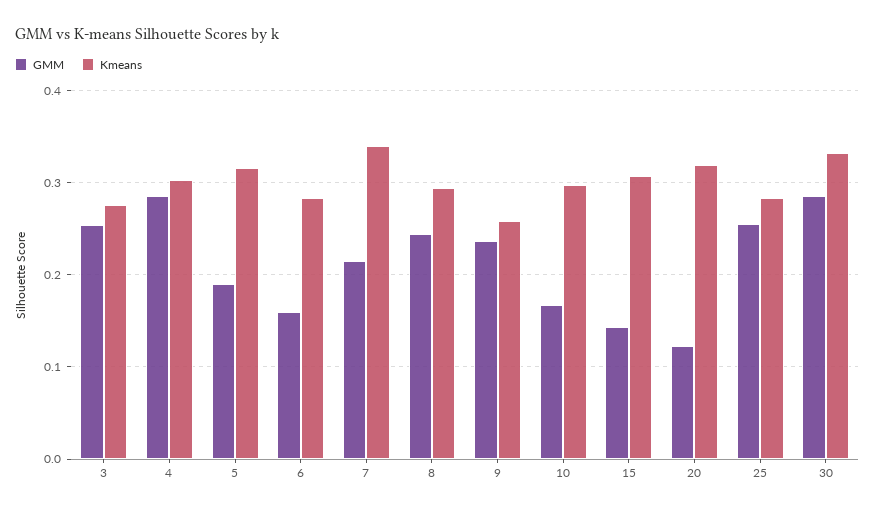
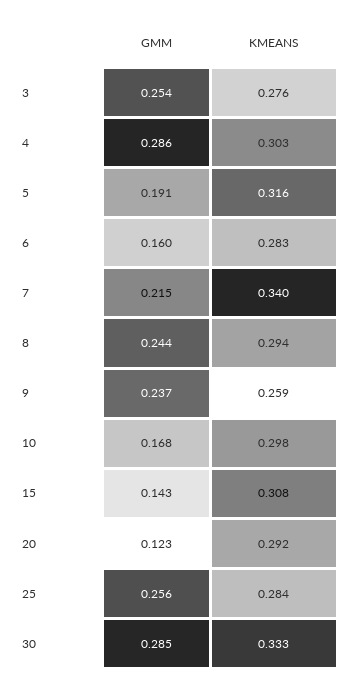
  {
    "GMM": {
      "3": 0.254,
      "4": 0.286,
      "5": 0.191,
      "6": 0.16,
      "7": 0.215,
      "8": 0.244,
      "9": 0.237,
      "10": 0.168,
      "15": 0.143,
      "20": 0.123,
      "25": 0.256,
      "30": 0.285
    },
    "Kmeans": {
      "3": 0.276,
      "4": 0.303,
      "5": 0.316,
      "6": 0.283,
      "7": 0.34,
      "8": 0.294,
      "9": 0.259,
      "10": 0.298,
      "15": 0.308,
-     "20": 0.32,
+     "20": 0.292,
      "25": 0.284,
      "30": 0.333
    }
  }

